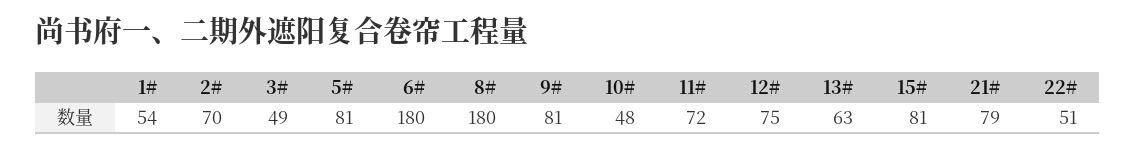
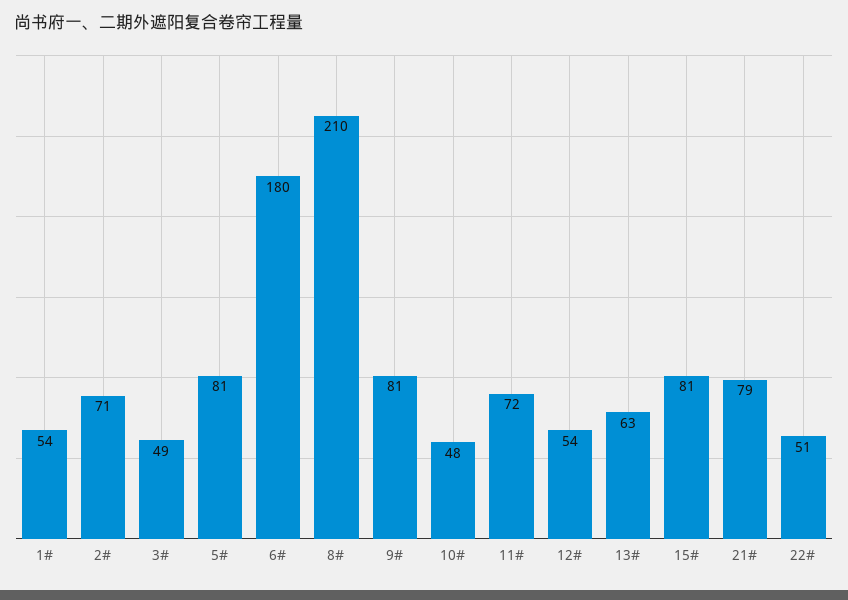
  {
    "1#": 54,
-   "2#": 70,
+   "2#": 71,
    "3#": 49,
    "5#": 81,
    "6#": 180,
-   "8#": 180,
+   "8#": 210,
    "9#": 81,
    "10#": 48,
    "11#": 72,
-   "12#": 75,
+   "12#": 54,
    "13#": 63,
    "15#": 81,
    "21#": 79,
    "22#": 51
  }

